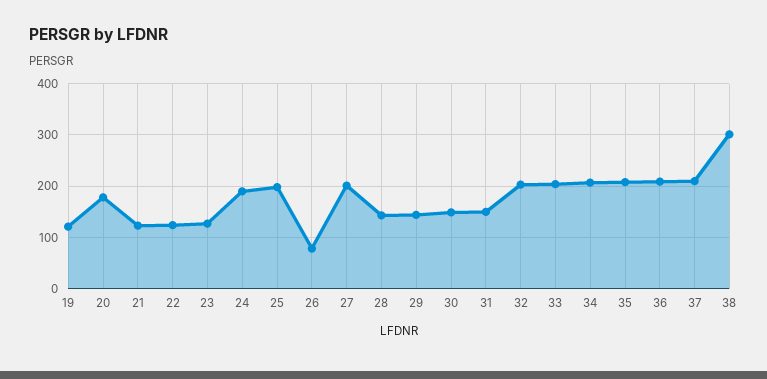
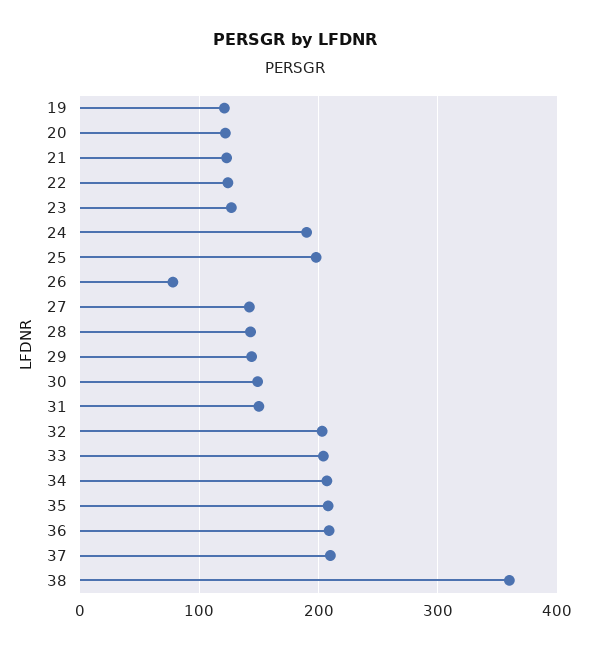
  {
    "19": 120,
-   "20": 180,
+   "20": 120,
    "21": 120,
    "22": 120,
    "23": 130,
    "24": 190,
    "25": 200,
    "26": 80,
-   "27": 200,
+   "27": 140,
    "28": 140,
    "29": 140,
    "30": 150,
    "31": 150,
    "32": 200,
    "33": 200,
    "34": 210,
    "35": 210,
    "36": 210,
    "37": 210,
-   "38": 300
+   "38": 360
  }

